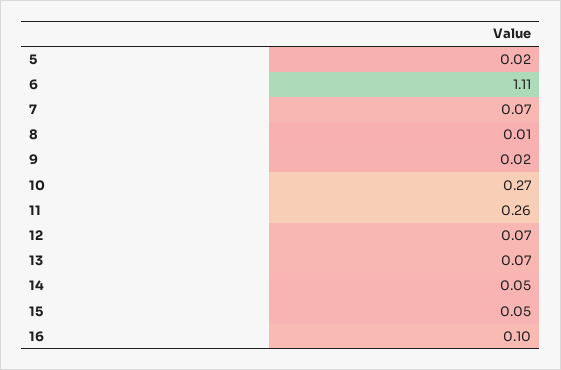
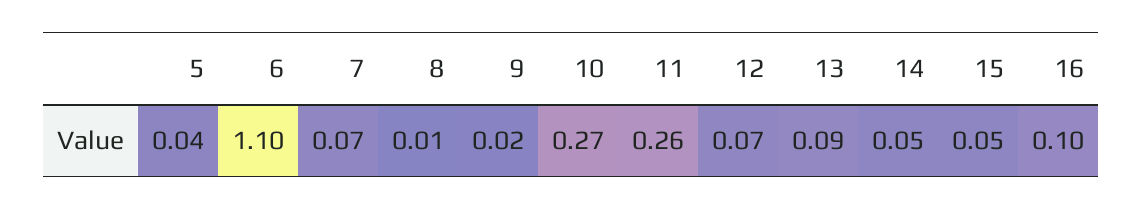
  {
-   "5": 0.02,
+   "5": 0.04,
-   "6": 1.11,
+   "6": 1.1,
    "7": 0.07,
    "8": 0.01,
    "9": 0.02,
    "10": 0.27,
    "11": 0.26,
    "12": 0.07,
-   "13": 0.07,
+   "13": 0.09,
    "14": 0.05,
    "15": 0.05,
    "16": 0.1
  }

